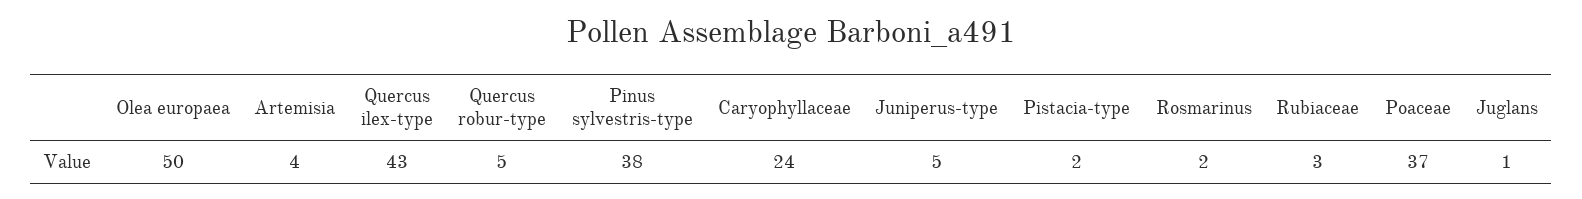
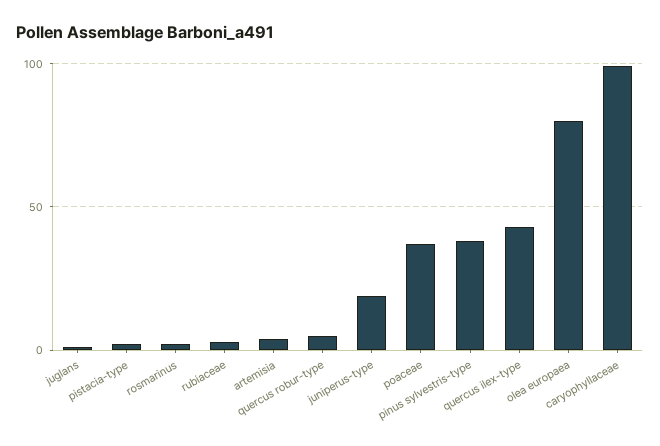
  {
-   "Olea europaea": 50,
+   "Olea europaea": 80,
    "Artemisia": 4,
    "Quercus ilex-type": 43,
    "Quercus robur-type": 5,
    "Pinus sylvestris-type": 38,
-   "Caryophyllaceae": 24,
+   "Caryophyllaceae": 100,
-   "Juniperus-type": 5,
+   "Juniperus-type": 20,
    "Pistacia-type": 2,
    "Rosmarinus": 2,
    "Rubiaceae": 3,
    "Poaceae": 37,
    "Juglans": 1
  }

